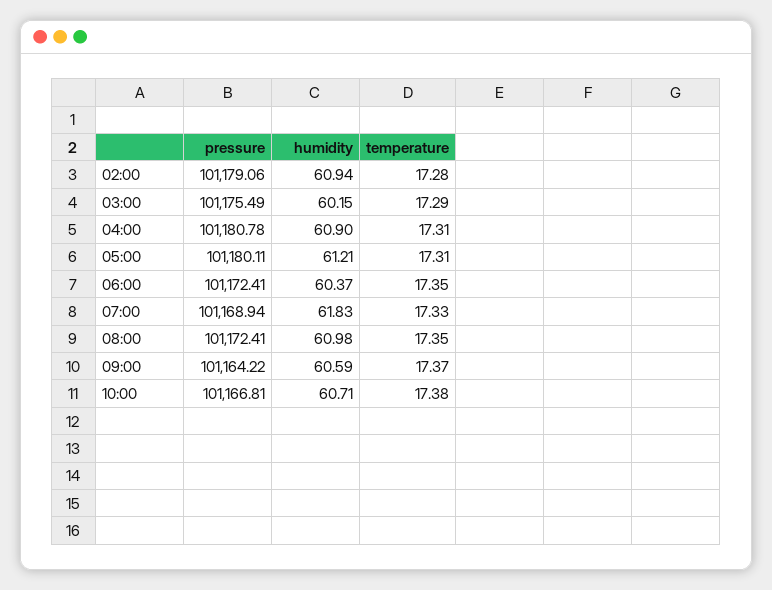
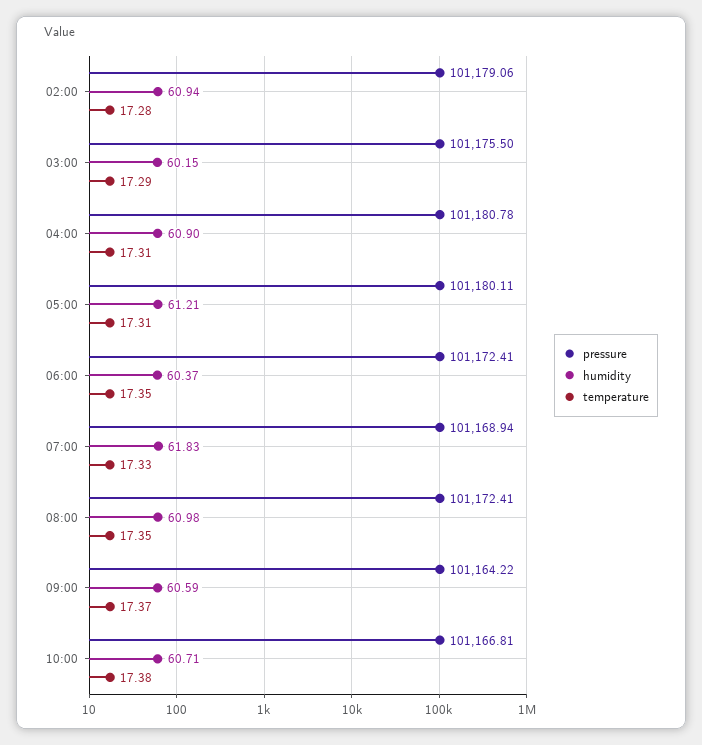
  {
    "pressure": {
      "02:00": 101179.06,
-     "03:00": 101175.49,
+     "03:00": 101175.5,
      "04:00": 101180.78,
      "05:00": 101180.11,
      "06:00": 101172.41,
      "07:00": 101168.94,
      "08:00": 101172.41,
      "09:00": 101164.22,
      "10:00": 101166.81
    },
    "humidity": {
      "02:00": 60.94,
      "03:00": 60.15,
      "04:00": 60.9,
      "05:00": 61.21,
      "06:00": 60.37,
      "07:00": 61.83,
      "08:00": 60.98,
      "09:00": 60.59,
      "10:00": 60.71
    },
    "temperature": {
      "02:00": 17.28,
      "03:00": 17.29,
      "04:00": 17.31,
      "05:00": 17.31,
      "06:00": 17.35,
      "07:00": 17.33,
      "08:00": 17.35,
      "09:00": 17.37,
      "10:00": 17.38
    }
  }

